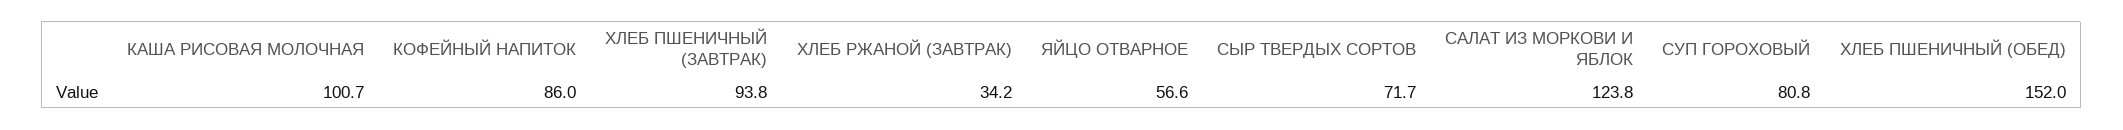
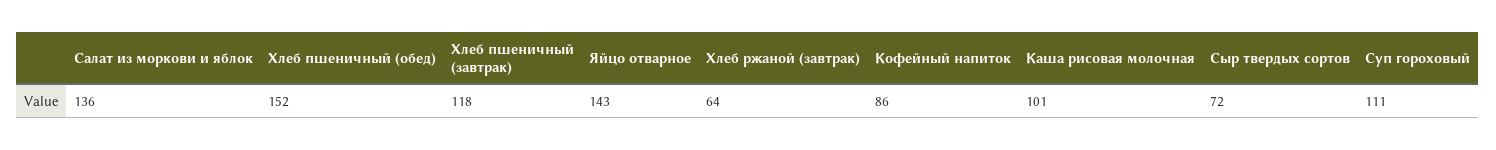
  {
    "КАША РИСОВАЯ МОЛОЧНАЯ": 100.7,
    "КОФЕЙНЫЙ НАПИТОК": 86,
-   "ХЛЕБ ПШЕНИЧНЫЙ (ЗАВТРАК)": 93.8,
+   "ХЛЕБ ПШЕНИЧНЫЙ (ЗАВТРАК)": 118,
-   "ХЛЕБ РЖАНОЙ (ЗАВТРАК)": 34.2,
+   "ХЛЕБ РЖАНОЙ (ЗАВТРАК)": 64,
-   "ЯЙЦО ОТВАРНОЕ": 56.6,
+   "ЯЙЦО ОТВАРНОЕ": 143,
    "СЫР ТВЕРДЫХ СОРТОВ": 71.7,
-   "САЛАТ ИЗ МОРКОВИ И ЯБЛОК": 123.8,
+   "САЛАТ ИЗ МОРКОВИ И ЯБЛОК": 136,
-   "СУП ГОРОХОВЫЙ": 80.8,
+   "СУП ГОРОХОВЫЙ": 111,
    "ХЛЕБ ПШЕНИЧНЫЙ (ОБЕД)": 152
  }

